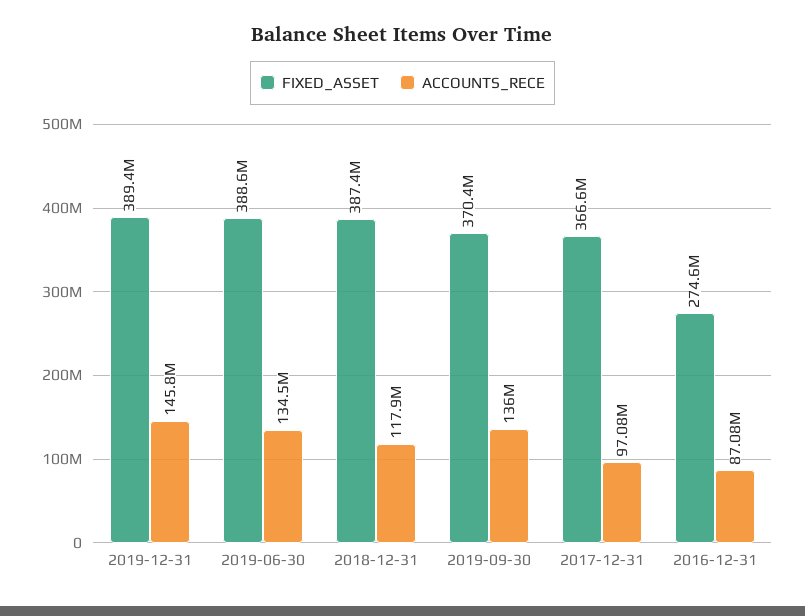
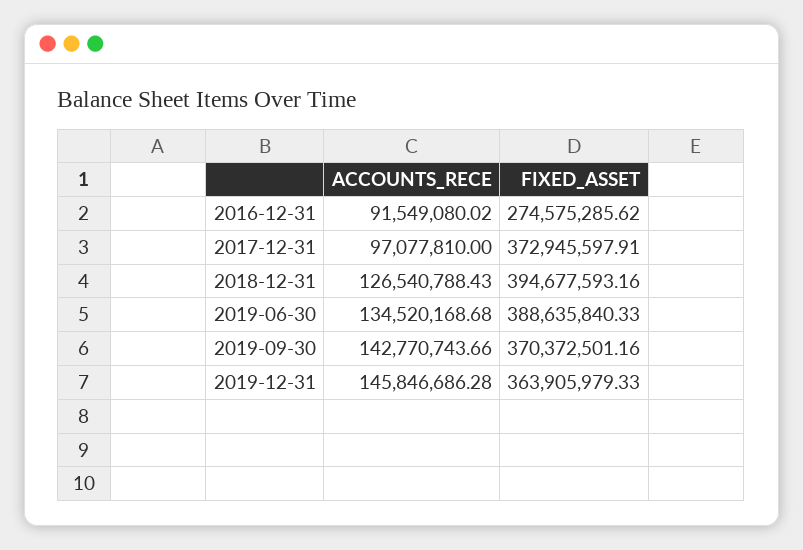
  {
    "FIXED_ASSET": {
-     "2019-12-31": 389400000,
+     "2019-12-31": 363905979.33,
      "2019-06-30": 388635840.33,
-     "2018-12-31": 387400000,
+     "2018-12-31": 394677593.16,
      "2019-09-30": 370372501.16,
-     "2017-12-31": 366600000,
+     "2017-12-31": 372945597.91,
      "2016-12-31": 274575285.62
    },
    "ACCOUNTS_RECE": {
      "2019-12-31": 145846686.28,
      "2019-06-30": 134520168.68,
-     "2018-12-31": 117900000,
+     "2018-12-31": 126540788.43,
-     "2019-09-30": 136000000,
+     "2019-09-30": 142770743.66,
      "2017-12-31": 97077810,
-     "2016-12-31": 87080000
+     "2016-12-31": 91549080.02
    }
  }

